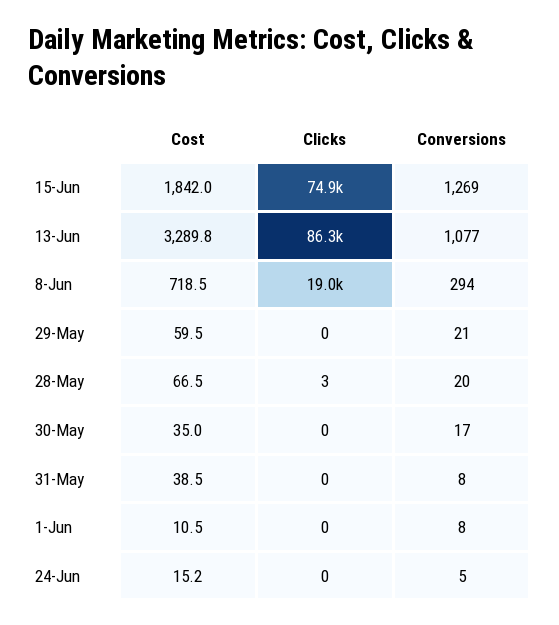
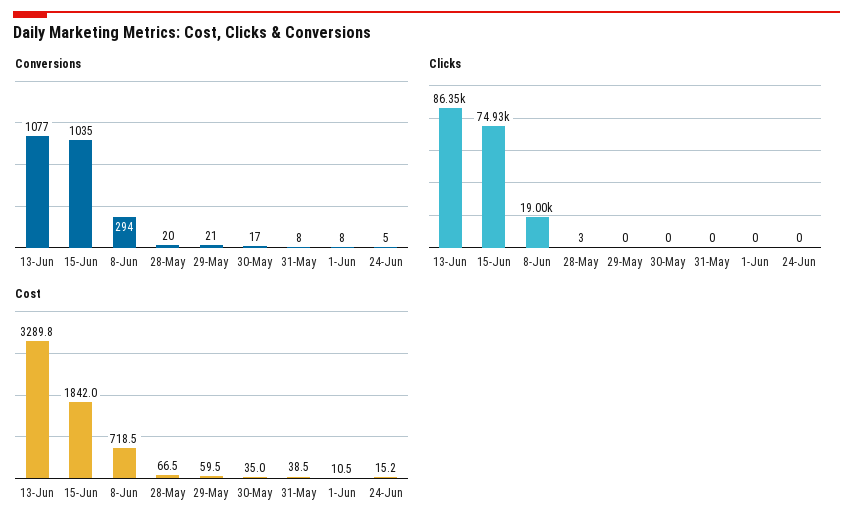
  {
    "Cost": {
      "15-Jun": 1842,
      "13-Jun": 3289.8,
      "8-Jun": 718.5,
      "29-May": 59.5,
      "28-May": 66.5,
      "30-May": 35,
      "31-May": 38.5,
      "1-Jun": 10.5,
      "24-Jun": 15.2
    },
    "Clicks": {
      "15-Jun": 74930,
      "13-Jun": 86350,
      "8-Jun": 19000,
      "29-May": 0,
      "28-May": 3,
      "30-May": 0,
      "31-May": 0,
      "1-Jun": 0,
      "24-Jun": 0
    },
    "Conversions": {
-     "15-Jun": 1269,
+     "15-Jun": 1035,
      "13-Jun": 1077,
      "8-Jun": 294,
      "29-May": 21,
      "28-May": 20,
      "30-May": 17,
      "31-May": 8,
      "1-Jun": 8,
      "24-Jun": 5
    }
  }

